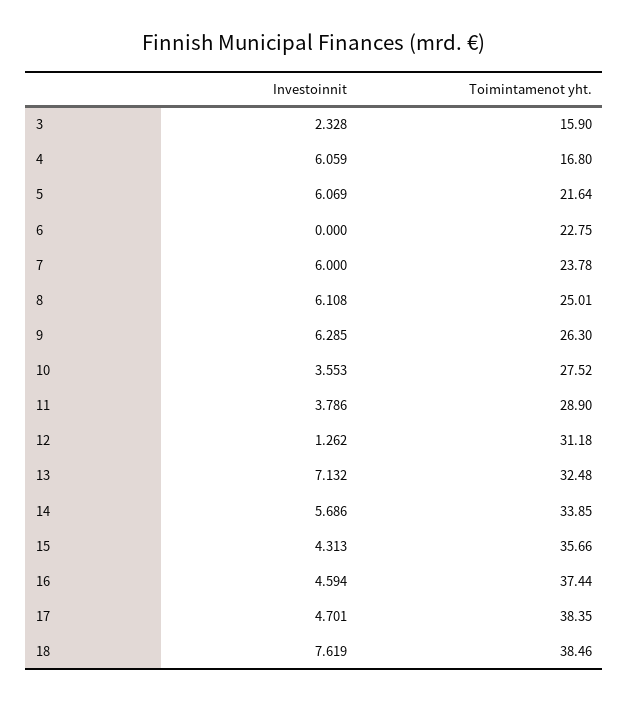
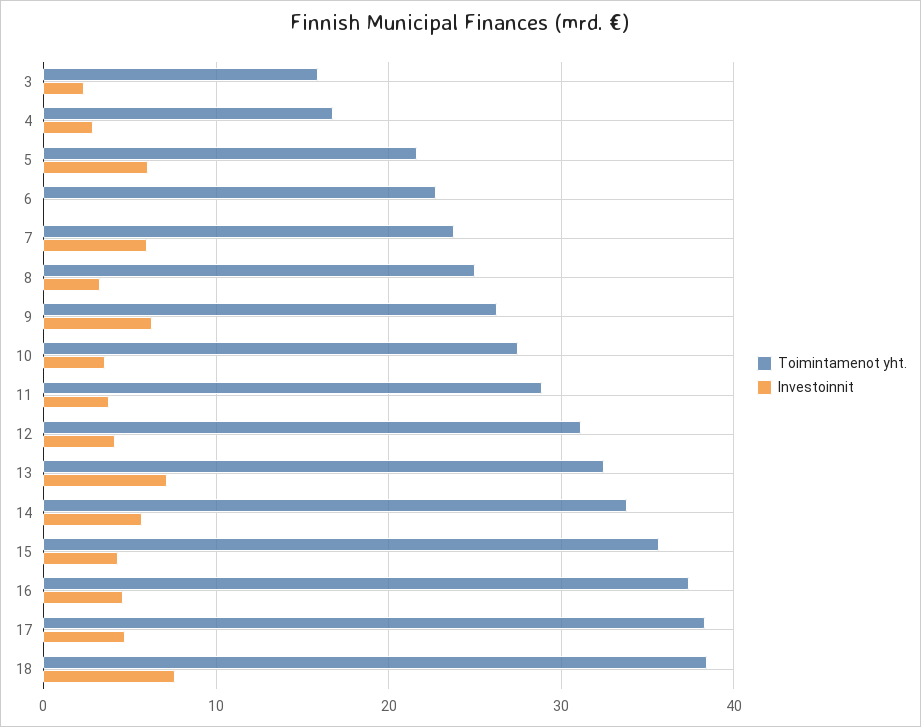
  {
    "Investoinnit": {
      "3": 2.328,
-     "4": 6.059,
+     "4": 3,
      "5": 6.069,
      "6": 0,
      "7": 6,
-     "8": 6.108,
+     "8": 3,
      "9": 6.285,
      "10": 3.553,
      "11": 3.786,
-     "12": 1.262,
+     "12": 4,
      "13": 7.132,
      "14": 5.686,
      "15": 4.313,
      "16": 4.594,
      "17": 4.701,
      "18": 7.619
    },
    "Toimintamenot yht.": {
      "3": 15.9,
      "4": 16.8,
      "5": 21.64,
      "6": 22.75,
      "7": 23.78,
      "8": 25.01,
      "9": 26.3,
      "10": 27.52,
      "11": 28.9,
      "12": 31.18,
      "13": 32.48,
      "14": 33.85,
      "15": 35.66,
      "16": 37.44,
      "17": 38.35,
      "18": 38.46
    }
  }

